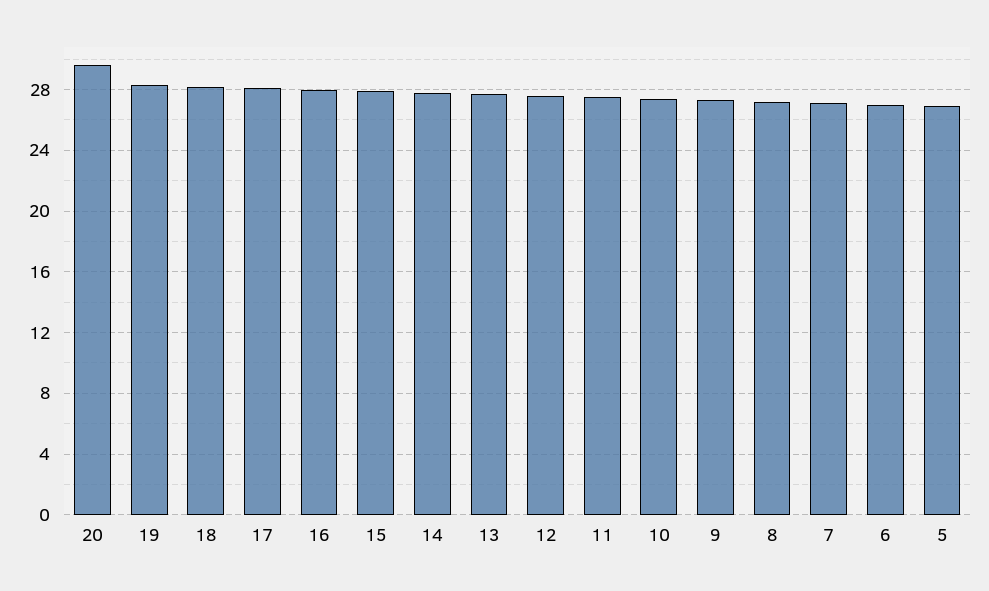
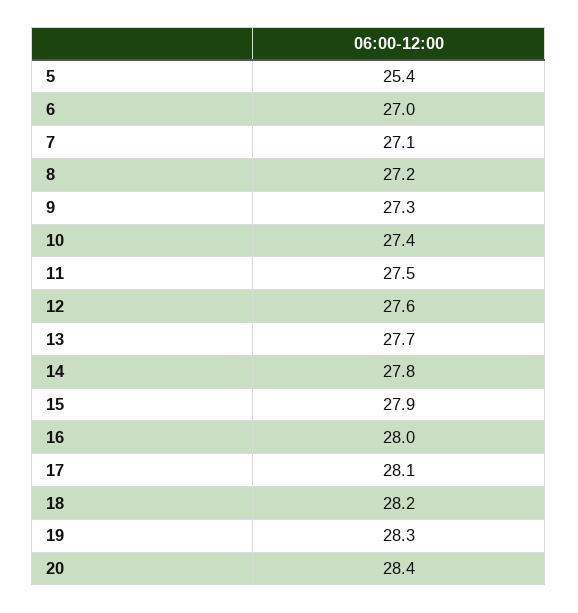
  {
-   "20": 29.5,
+   "20": 28.4,
    "19": 28.3,
    "18": 28.2,
    "17": 28.1,
    "16": 28,
    "15": 27.9,
    "14": 27.8,
    "13": 27.7,
    "12": 27.6,
    "11": 27.5,
    "10": 27.4,
    "9": 27.3,
    "8": 27.2,
    "7": 27.1,
    "6": 27,
-   "5": 27
+   "5": 25.4
  }

